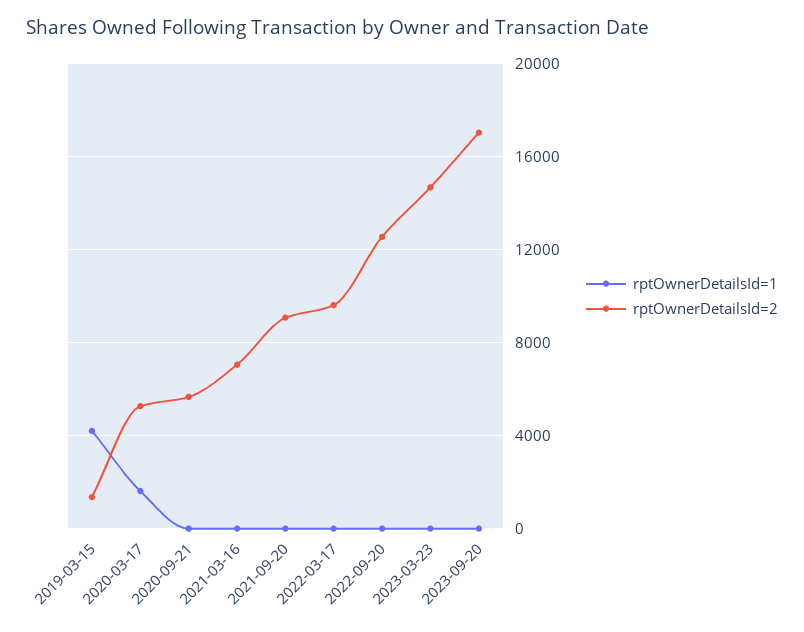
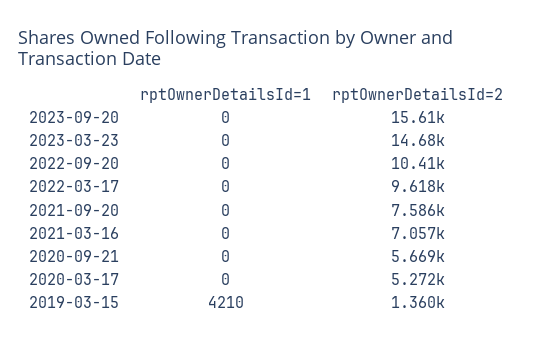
  {
    "rptOwnerDetailsId=1": {
      "2019-03-15": 4210,
-     "2020-03-17": 1500,
+     "2020-03-17": 0,
      "2020-09-21": 0,
      "2021-03-16": 0,
      "2021-09-20": 0,
      "2022-03-17": 0,
      "2022-09-20": 0,
      "2023-03-23": 0,
      "2023-09-20": 0
    },
    "rptOwnerDetailsId=2": {
      "2019-03-15": 1360,
      "2020-03-17": 5272,
      "2020-09-21": 5669,
      "2021-03-16": 7057,
-     "2021-09-20": 9000,
+     "2021-09-20": 7586,
      "2022-03-17": 9618,
-     "2022-09-20": 12500,
+     "2022-09-20": 10410,
      "2023-03-23": 14680,
-     "2023-09-20": 17000
+     "2023-09-20": 15610
    }
  }

